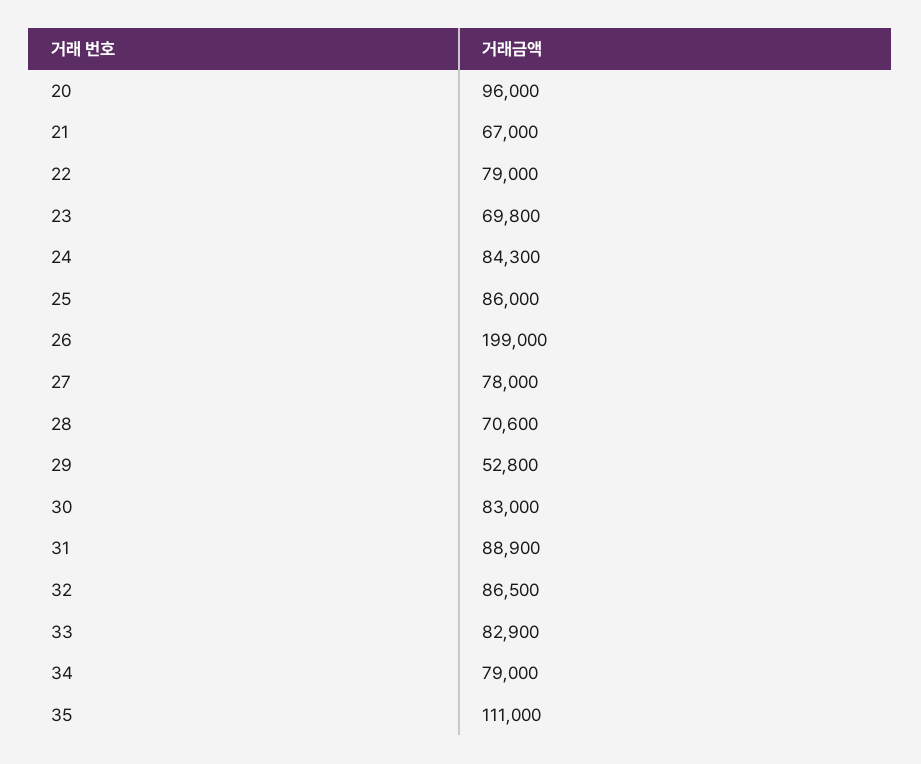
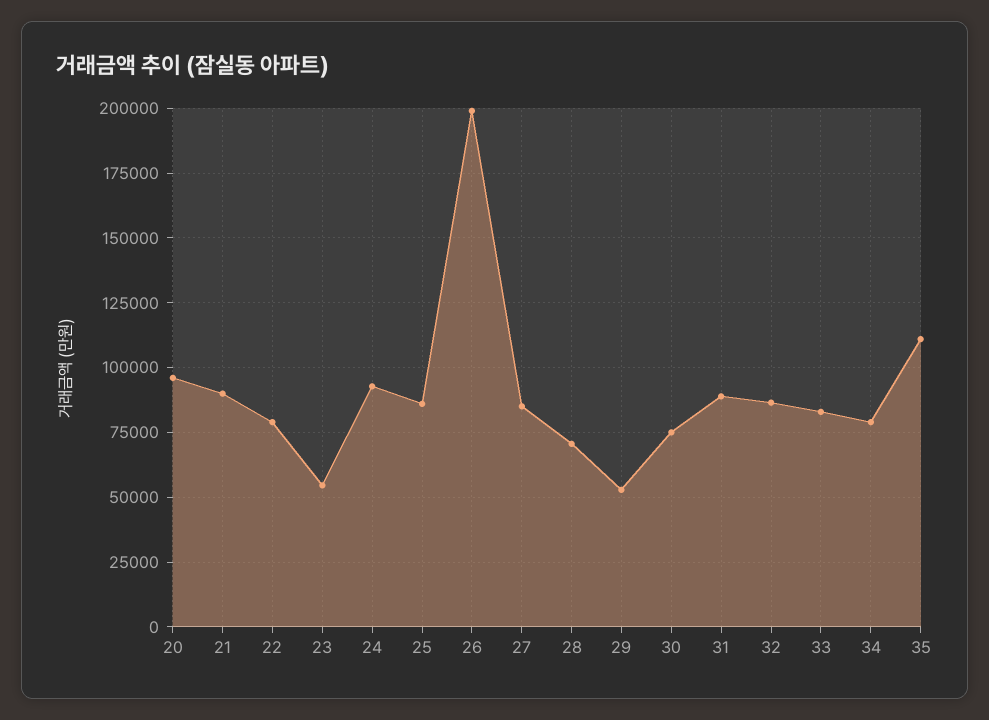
  {
    "20": 96000,
-   "21": 67000,
+   "21": 90000,
    "22": 79000,
-   "23": 69800,
+   "23": 55000,
-   "24": 84300,
+   "24": 92500,
    "25": 86000,
    "26": 199000,
-   "27": 78000,
+   "27": 85000,
    "28": 70600,
    "29": 52800,
-   "30": 83000,
+   "30": 75000,
    "31": 88900,
    "32": 86500,
    "33": 82900,
    "34": 79000,
    "35": 111000
  }

